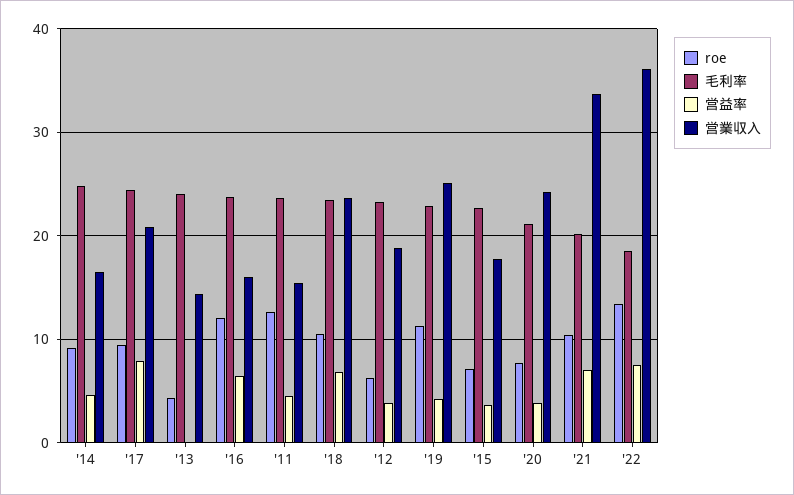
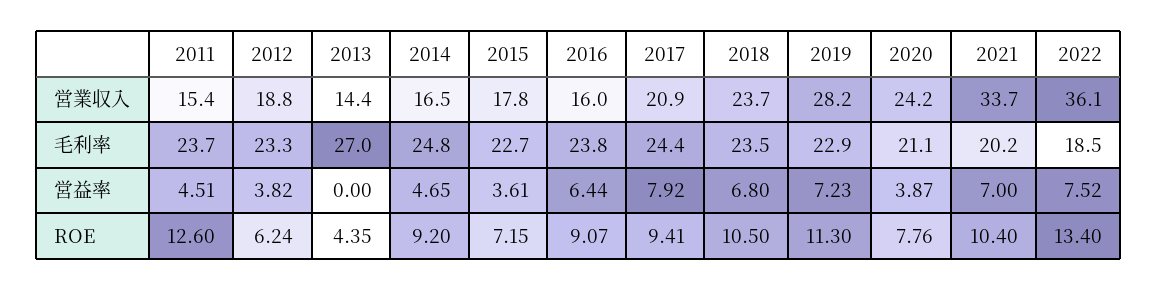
  {
    "roe": {
      "'14": 9.2,
      "'17": 9.41,
      "'13": 4.35,
-     "'16": 12,
+     "'16": 9.07,
      "'11": 12.6,
      "'18": 10.5,
      "'12": 6.24,
      "'19": 11.3,
      "'15": 7.15,
      "'20": 7.76,
      "'21": 10.4,
      "'22": 13.4
    },
    "毛利率": {
      "'14": 24.8,
      "'17": 24.4,
-     "'13": 24,
+     "'13": 27,
      "'16": 23.8,
      "'11": 23.7,
      "'18": 23.5,
      "'12": 23.3,
      "'19": 22.9,
      "'15": 22.7,
      "'20": 21.1,
      "'21": 20.2,
      "'22": 18.5
    },
    "営益率": {
      "'14": 4.65,
      "'17": 7.92,
      "'13": 0,
      "'16": 6.44,
      "'11": 4.51,
      "'18": 6.8,
      "'12": 3.82,
-     "'19": 4,
+     "'19": 7.23,
      "'15": 3.61,
      "'20": 3.87,
      "'21": 7,
      "'22": 7.52
    },
    "営業収入": {
      "'14": 16.5,
      "'17": 20.9,
      "'13": 14.4,
      "'16": 16,
      "'11": 15.4,
      "'18": 23.7,
      "'12": 18.8,
-     "'19": 25,
+     "'19": 28.2,
      "'15": 17.8,
      "'20": 24.2,
      "'21": 33.7,
      "'22": 36.1
    }
  }

